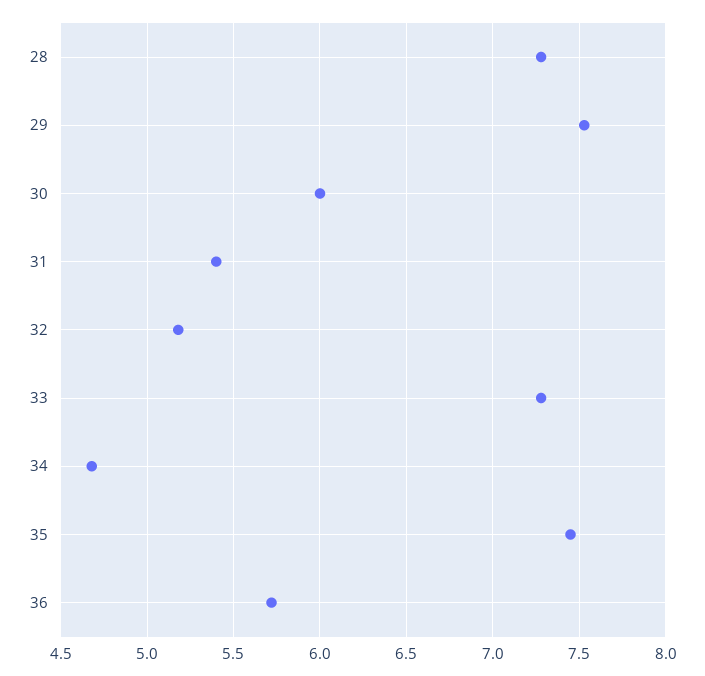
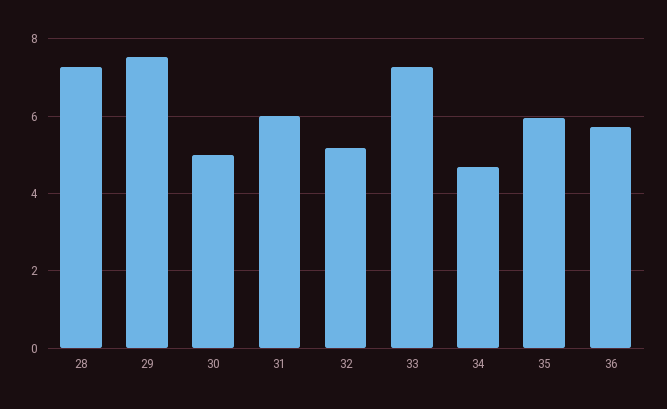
  {
    "28": 7.3,
    "29": 7.55,
-   "30": 6,
+   "30": 5,
-   "31": 5.4,
+   "31": 6,
    "32": 5.2,
    "33": 7.3,
    "34": 4.7,
-   "35": 7.45,
+   "35": 6,
    "36": 5.7
  }

